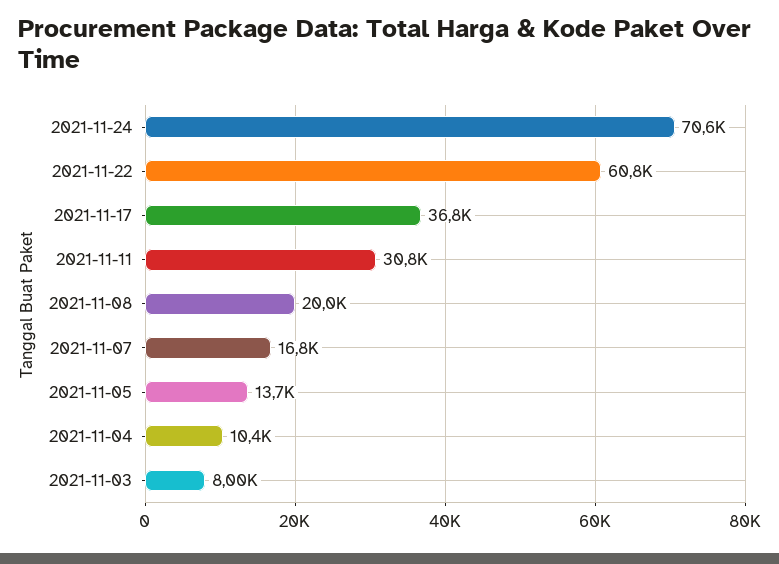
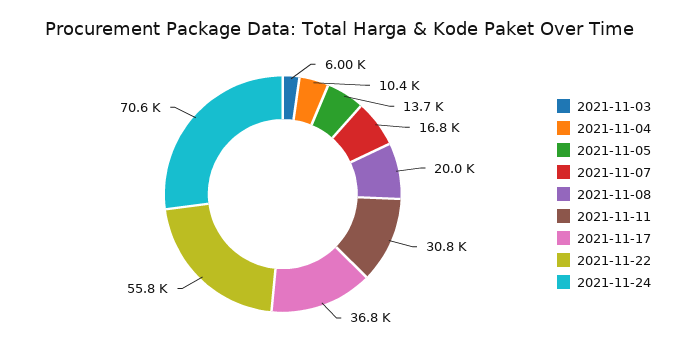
  {
    "2021-11-24": 70600,
-   "2021-11-22": 60800,
+   "2021-11-22": 55800,
    "2021-11-17": 36800,
    "2021-11-11": 30800,
    "2021-11-08": 20000,
    "2021-11-07": 16800,
    "2021-11-05": 13700,
    "2021-11-04": 10400,
-   "2021-11-03": 8000
+   "2021-11-03": 6000
  }

